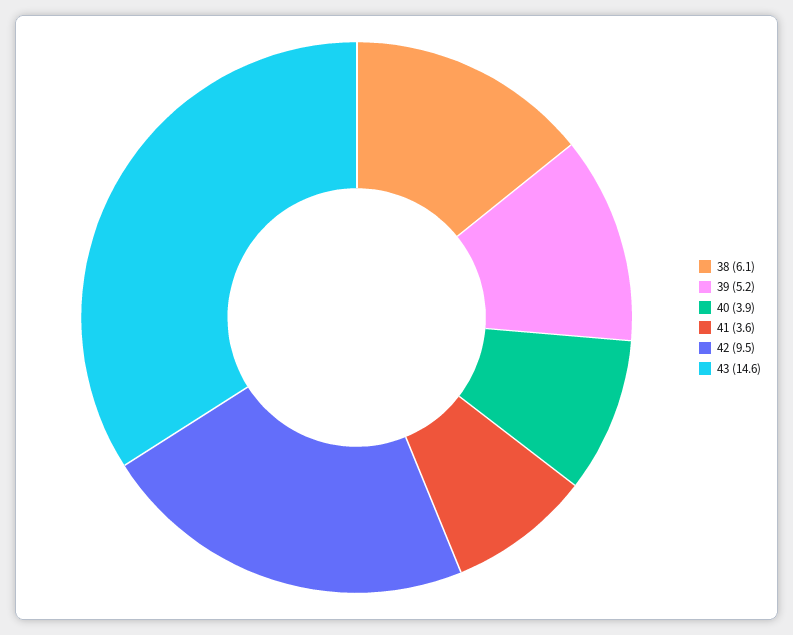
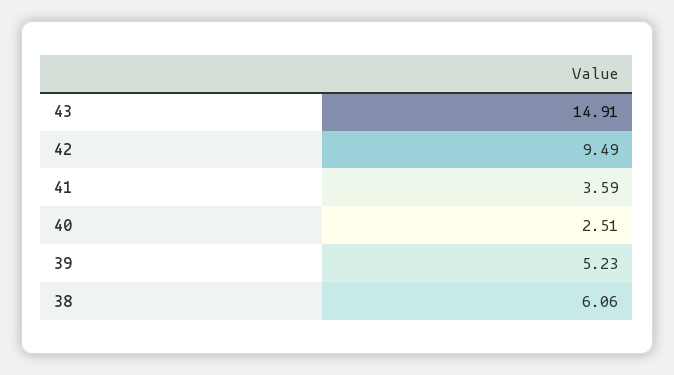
  {
    "38": 6.06,
    "39": 5.23,
-   "40": 3.9,
+   "40": 2.51,
    "41": 3.59,
    "42": 9.49,
-   "43": 14.6
+   "43": 14.91
  }

